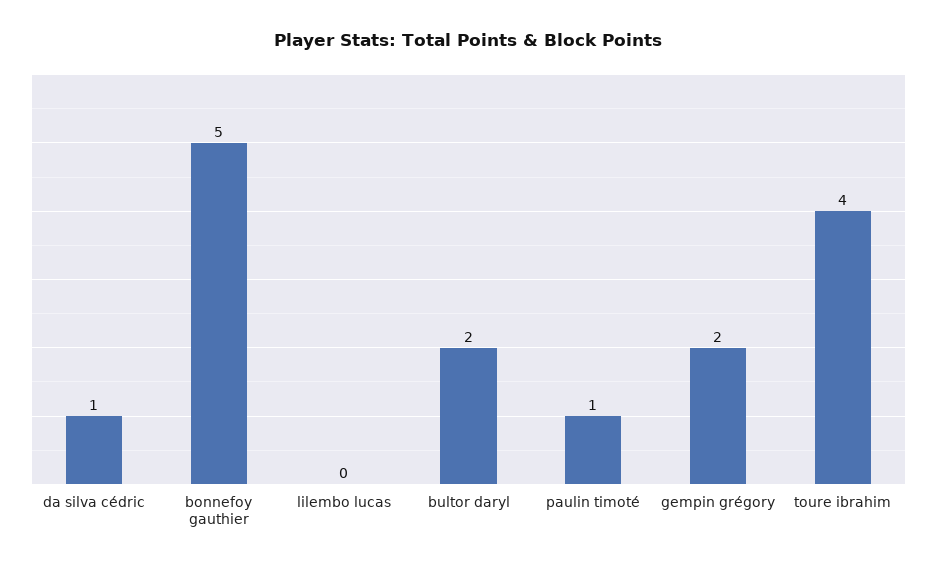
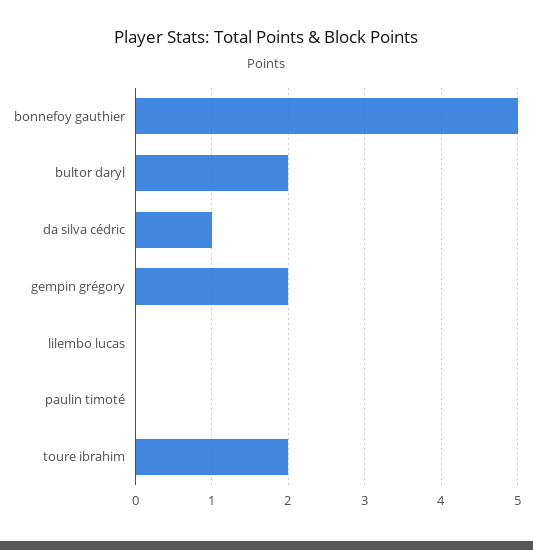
  {
    "da silva cédric": 1,
    "bonnefoy gauthier": 5,
    "lilembo lucas": 0,
    "bultor daryl": 2,
-   "paulin timoté": 1,
+   "paulin timoté": 0,
    "gempin grégory": 2,
-   "toure ibrahim": 4
+   "toure ibrahim": 2
  }

